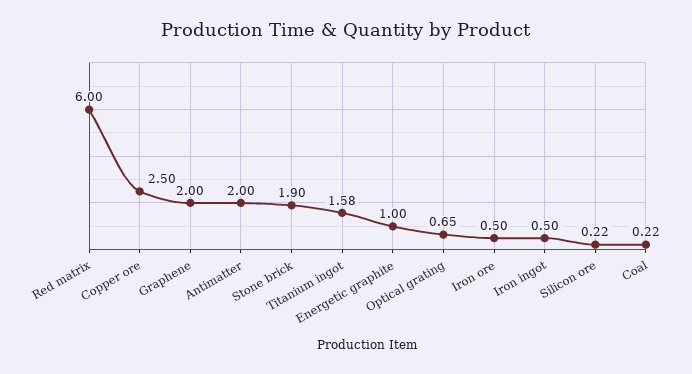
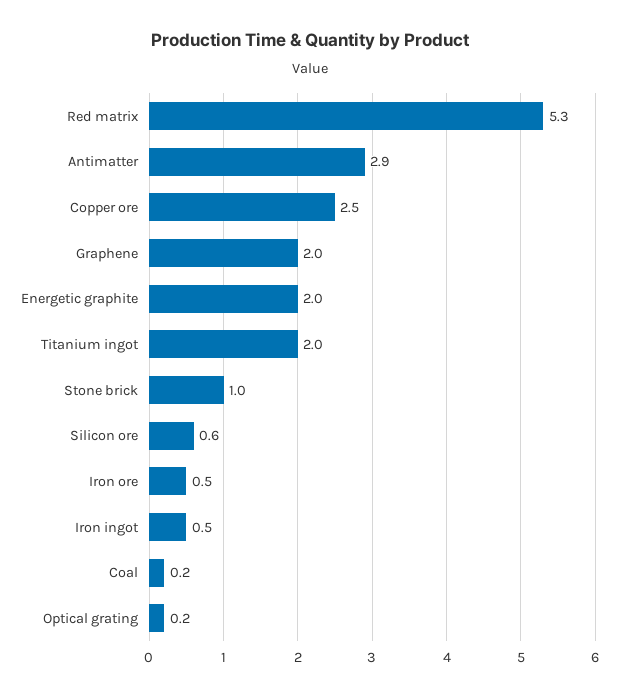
  {
-   "Red matrix": 6,
+   "Red matrix": 5.3,
    "Copper ore": 2.5,
    "Graphene": 2,
-   "Antimatter": 2,
+   "Antimatter": 2.9,
-   "Stone brick": 1.9,
+   "Stone brick": 1,
-   "Titanium ingot": 1.58,
+   "Titanium ingot": 2,
-   "Energetic graphite": 1,
+   "Energetic graphite": 2,
-   "Optical grating": 0.65,
+   "Optical grating": 0.2,
    "Iron ore": 0.5,
    "Iron ingot": 0.5,
-   "Silicon ore": 0.22,
+   "Silicon ore": 0.6,
    "Coal": 0.22
  }

